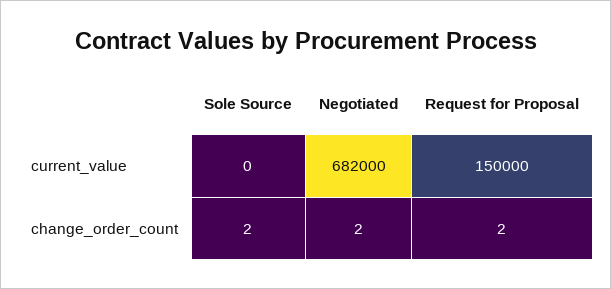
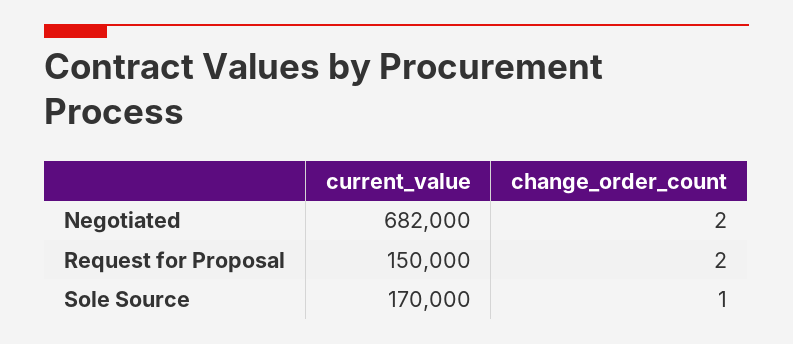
  {
    "Sole Source": {
-     "current_value": 0,
+     "current_value": 170000,
-     "change_order_count": 2
+     "change_order_count": 1
    },
    "Negotiated": {
      "current_value": 682000,
      "change_order_count": 2
    },
    "Request for Proposal": {
      "current_value": 150000,
      "change_order_count": 2
    }
  }

